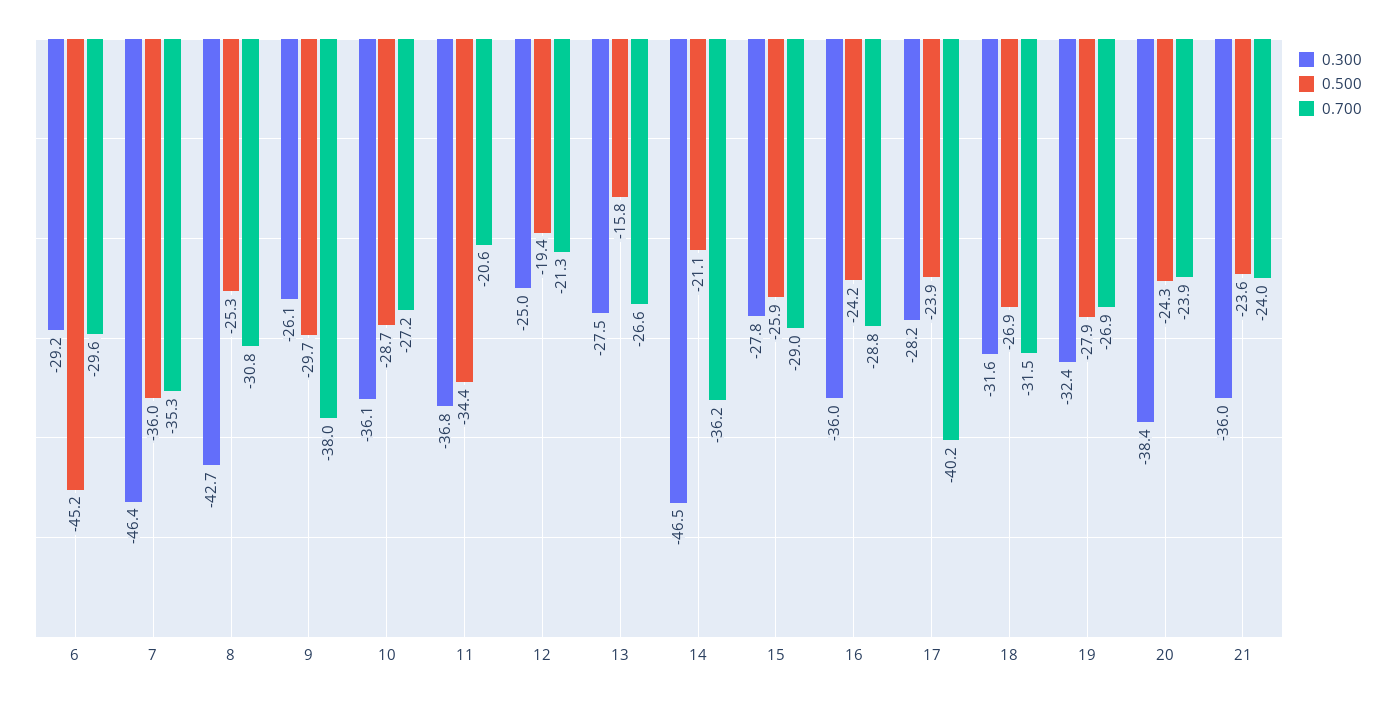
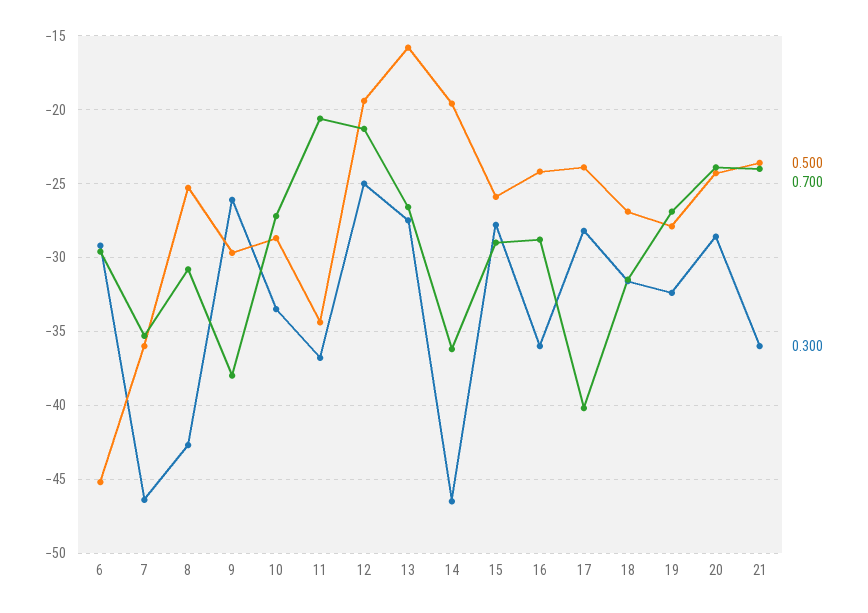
  {
    "0.300": {
      "6": -29.2,
      "7": -46.4,
      "8": -42.7,
      "9": -26.1,
-     "10": -36.1,
+     "10": -33.5,
      "11": -36.8,
      "12": -25,
      "13": -27.5,
      "14": -46.5,
      "15": -27.8,
      "16": -36,
      "17": -28.2,
      "18": -31.6,
      "19": -32.4,
-     "20": -38.4,
+     "20": -28.5,
      "21": -36
    },
    "0.500": {
      "6": -45.2,
      "7": -36,
      "8": -25.3,
      "9": -29.7,
      "10": -28.7,
      "11": -34.4,
      "12": -19.4,
      "13": -15.8,
-     "14": -21.1,
+     "14": -19.5,
      "15": -25.9,
      "16": -24.2,
      "17": -23.9,
      "18": -26.9,
      "19": -27.9,
      "20": -24.3,
      "21": -23.6
    },
    "0.700": {
      "6": -29.6,
      "7": -35.3,
      "8": -30.8,
      "9": -38,
      "10": -27.2,
      "11": -20.6,
      "12": -21.3,
      "13": -26.6,
      "14": -36.2,
      "15": -29,
      "16": -28.8,
      "17": -40.2,
      "18": -31.5,
      "19": -26.9,
      "20": -23.9,
      "21": -24
    }
  }

